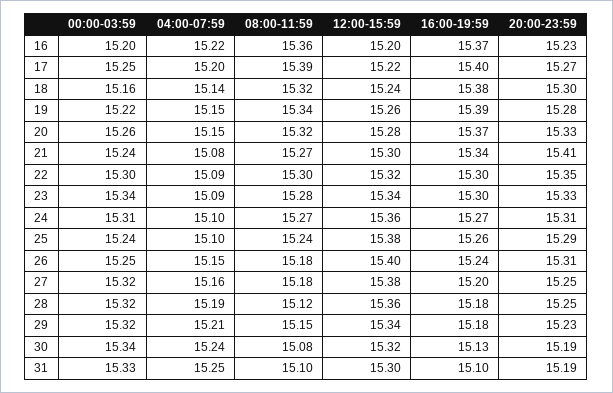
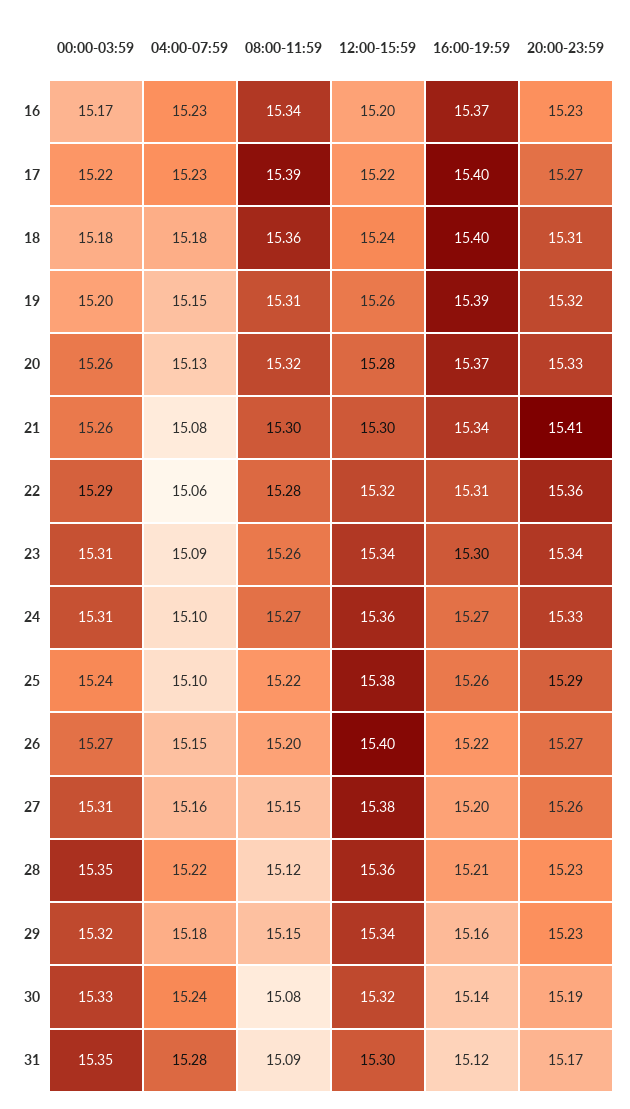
  {
    "00:00-03:59": {
-     "16": 15.2,
+     "16": 15.17,
-     "17": 15.25,
+     "17": 15.22,
-     "18": 15.16,
+     "18": 15.18,
-     "19": 15.22,
+     "19": 15.2,
      "20": 15.26,
-     "21": 15.24,
+     "21": 15.26,
-     "22": 15.3,
+     "22": 15.29,
-     "23": 15.34,
+     "23": 15.31,
      "24": 15.31,
      "25": 15.24,
-     "26": 15.25,
+     "26": 15.27,
-     "27": 15.32,
+     "27": 15.31,
-     "28": 15.32,
+     "28": 15.35,
      "29": 15.32,
-     "30": 15.34,
+     "30": 15.33,
-     "31": 15.33
+     "31": 15.35
    },
    "04:00-07:59": {
-     "16": 15.22,
+     "16": 15.23,
-     "17": 15.2,
+     "17": 15.23,
-     "18": 15.14,
+     "18": 15.18,
      "19": 15.15,
-     "20": 15.15,
+     "20": 15.13,
      "21": 15.08,
-     "22": 15.09,
+     "22": 15.06,
      "23": 15.09,
      "24": 15.1,
      "25": 15.1,
      "26": 15.15,
      "27": 15.16,
-     "28": 15.19,
+     "28": 15.22,
-     "29": 15.21,
+     "29": 15.18,
      "30": 15.24,
-     "31": 15.25
+     "31": 15.28
    },
    "08:00-11:59": {
-     "16": 15.36,
+     "16": 15.34,
      "17": 15.39,
-     "18": 15.32,
+     "18": 15.36,
-     "19": 15.34,
+     "19": 15.31,
      "20": 15.32,
-     "21": 15.27,
+     "21": 15.3,
-     "22": 15.3,
+     "22": 15.28,
-     "23": 15.28,
+     "23": 15.26,
      "24": 15.27,
-     "25": 15.24,
+     "25": 15.22,
-     "26": 15.18,
+     "26": 15.2,
-     "27": 15.18,
+     "27": 15.15,
      "28": 15.12,
      "29": 15.15,
      "30": 15.08,
-     "31": 15.1
+     "31": 15.09
    },
    "12:00-15:59": {
      "16": 15.2,
      "17": 15.22,
      "18": 15.24,
      "19": 15.26,
      "20": 15.28,
      "21": 15.3,
      "22": 15.32,
      "23": 15.34,
      "24": 15.36,
      "25": 15.38,
      "26": 15.4,
      "27": 15.38,
      "28": 15.36,
      "29": 15.34,
      "30": 15.32,
      "31": 15.3
    },
    "16:00-19:59": {
      "16": 15.37,
      "17": 15.4,
-     "18": 15.38,
+     "18": 15.4,
      "19": 15.39,
      "20": 15.37,
      "21": 15.34,
-     "22": 15.3,
+     "22": 15.31,
      "23": 15.3,
      "24": 15.27,
      "25": 15.26,
-     "26": 15.24,
+     "26": 15.22,
      "27": 15.2,
-     "28": 15.18,
+     "28": 15.21,
-     "29": 15.18,
+     "29": 15.16,
-     "30": 15.13,
+     "30": 15.14,
-     "31": 15.1
+     "31": 15.12
    },
    "20:00-23:59": {
      "16": 15.23,
      "17": 15.27,
-     "18": 15.3,
+     "18": 15.31,
-     "19": 15.28,
+     "19": 15.32,
      "20": 15.33,
      "21": 15.41,
-     "22": 15.35,
+     "22": 15.36,
-     "23": 15.33,
+     "23": 15.34,
-     "24": 15.31,
+     "24": 15.33,
      "25": 15.29,
-     "26": 15.31,
+     "26": 15.27,
-     "27": 15.25,
+     "27": 15.26,
-     "28": 15.25,
+     "28": 15.23,
      "29": 15.23,
      "30": 15.19,
-     "31": 15.19
+     "31": 15.17
    }
  }

